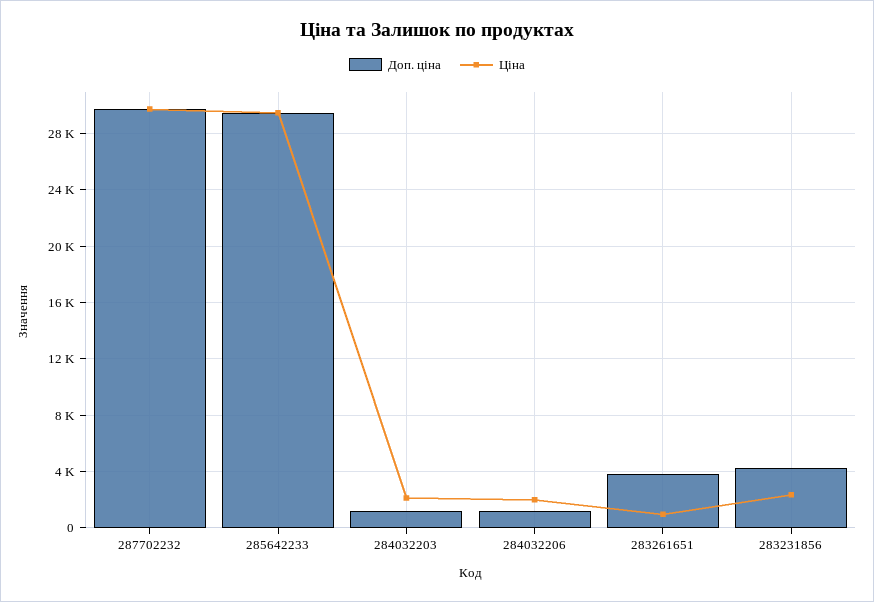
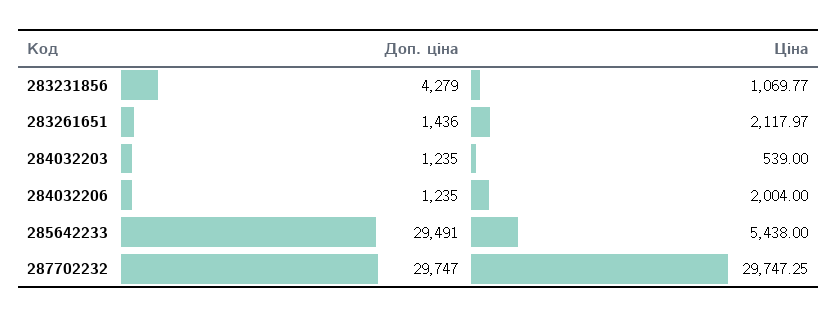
  {
    "Доп. ціна": {
      "287702232": 29747,
      "285642233": 29491,
      "284032203": 1235,
      "284032206": 1235,
-     "283261651": 4000,
+     "283261651": 1436,
      "283231856": 4279
    },
    "Ціна": {
      "287702232": 29747.25,
-     "285642233": 29500,
+     "285642233": 5438,
-     "284032203": 2000,
+     "284032203": 539,
      "284032206": 2004,
-     "283261651": 1000,
+     "283261651": 2117.97,
-     "283231856": 2500
+     "283231856": 1069.77
    }
  }

